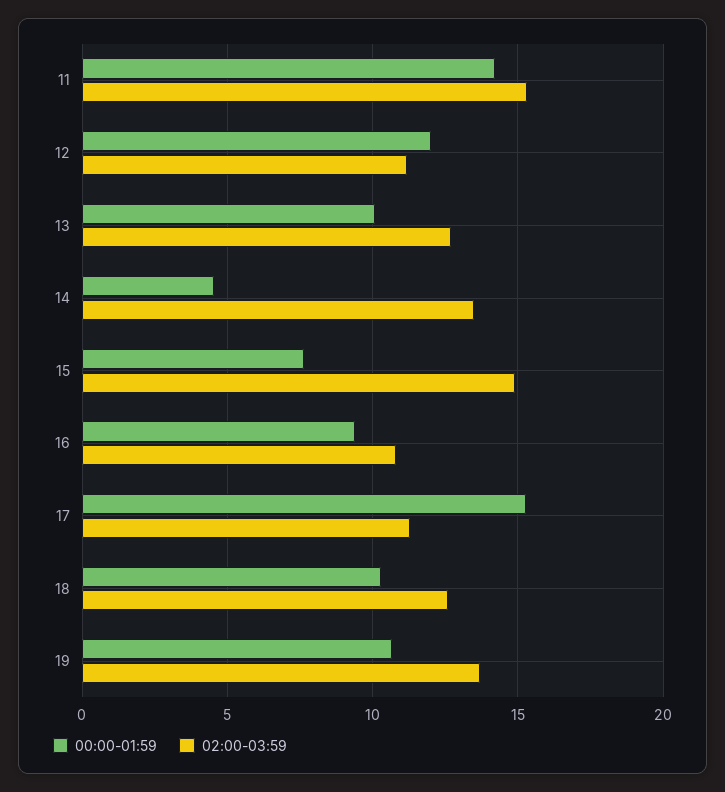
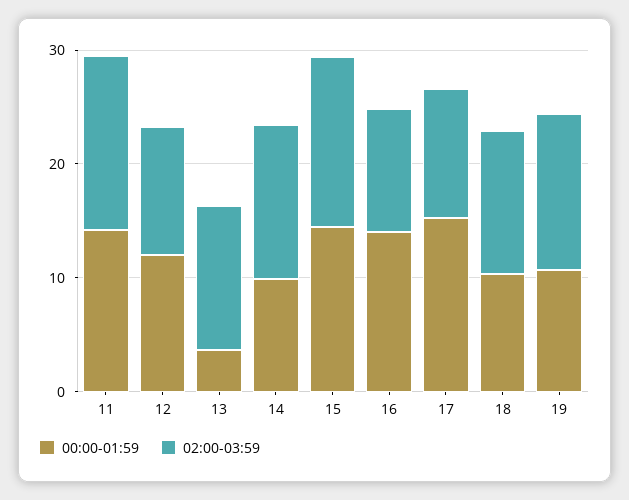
  {
    "00:00-01:59": {
      "11": 14,
      "12": 12,
-     "13": 10,
+     "13": 4,
-     "14": 4.5,
+     "14": 10,
-     "15": 7.5,
+     "15": 14,
-     "16": 9.5,
+     "16": 14,
      "17": 15.5,
      "18": 10.5,
      "19": 10.5
    },
    "02:00-03:59": {
      "11": 15.5,
      "12": 11,
      "13": 12.5,
      "14": 13.5,
      "15": 15,
      "16": 11,
      "17": 11.5,
      "18": 12.5,
      "19": 13.5
    }
  }

